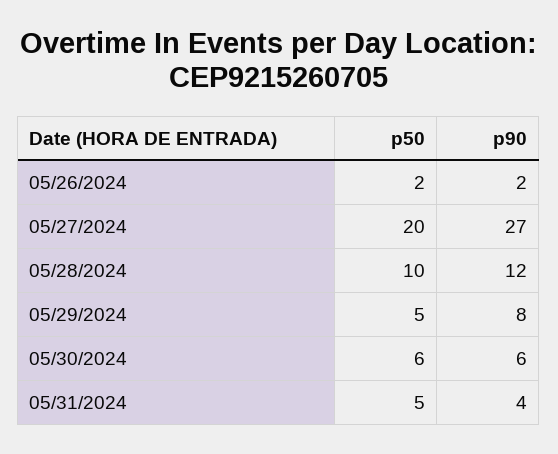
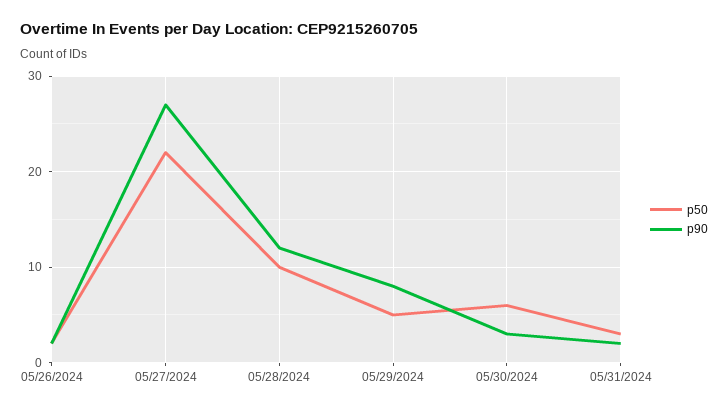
  {
    "p50": {
      "05/26/2024": 2,
-     "05/27/2024": 20,
+     "05/27/2024": 22,
      "05/28/2024": 10,
      "05/29/2024": 5,
      "05/30/2024": 6,
-     "05/31/2024": 5
+     "05/31/2024": 3
    },
    "p90": {
      "05/26/2024": 2,
      "05/27/2024": 27,
      "05/28/2024": 12,
      "05/29/2024": 8,
-     "05/30/2024": 6,
+     "05/30/2024": 3,
-     "05/31/2024": 4
+     "05/31/2024": 2
    }
  }

